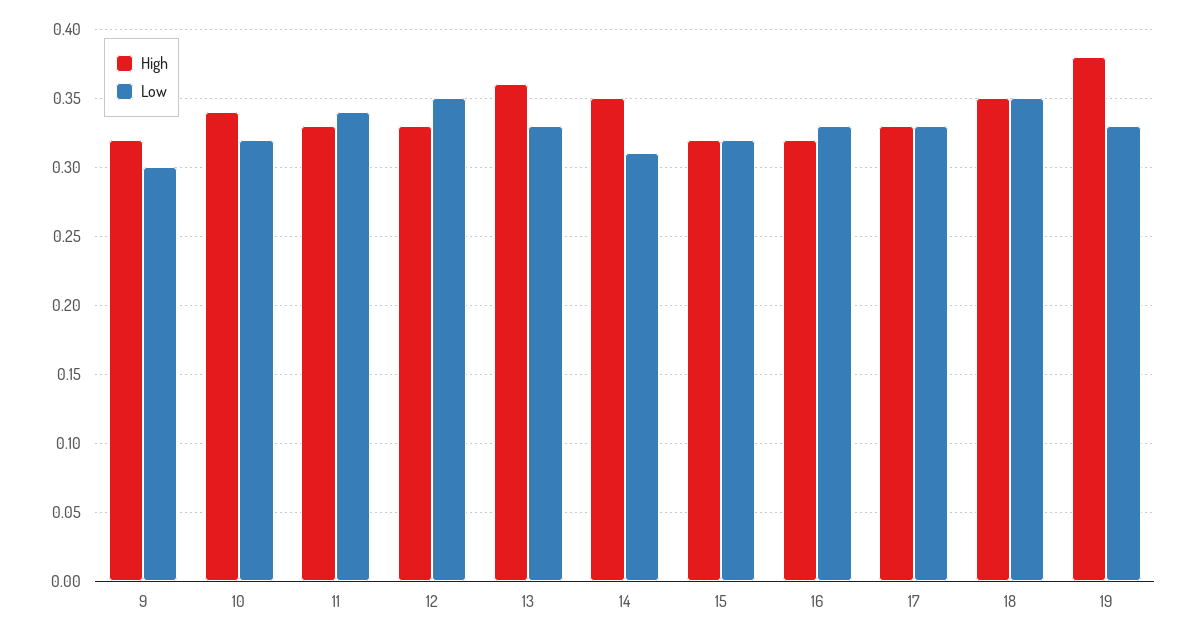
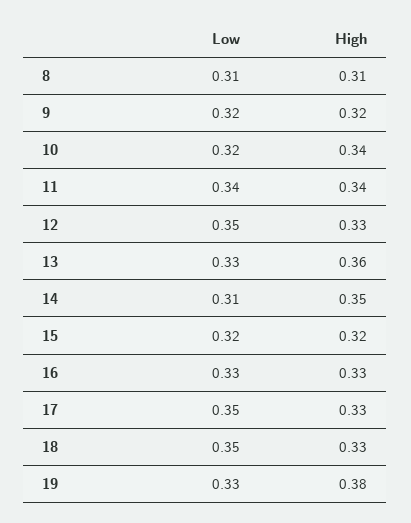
  {
    "High": {
      "9": 0.32,
      "10": 0.34,
-     "11": 0.33,
+     "11": 0.34,
      "12": 0.33,
      "13": 0.36,
      "14": 0.35,
      "15": 0.32,
-     "16": 0.32,
+     "16": 0.33,
      "17": 0.33,
-     "18": 0.35,
+     "18": 0.33,
-     "19": 0.38
+     "19": 0.38,
+     "8": 0.31
    },
    "Low": {
-     "9": 0.3,
+     "9": 0.32,
      "10": 0.32,
      "11": 0.34,
      "12": 0.35,
      "13": 0.33,
      "14": 0.31,
      "15": 0.32,
      "16": 0.33,
-     "17": 0.33,
+     "17": 0.35,
      "18": 0.35,
-     "19": 0.33
+     "19": 0.33,
+     "8": 0.31
    }
  }

